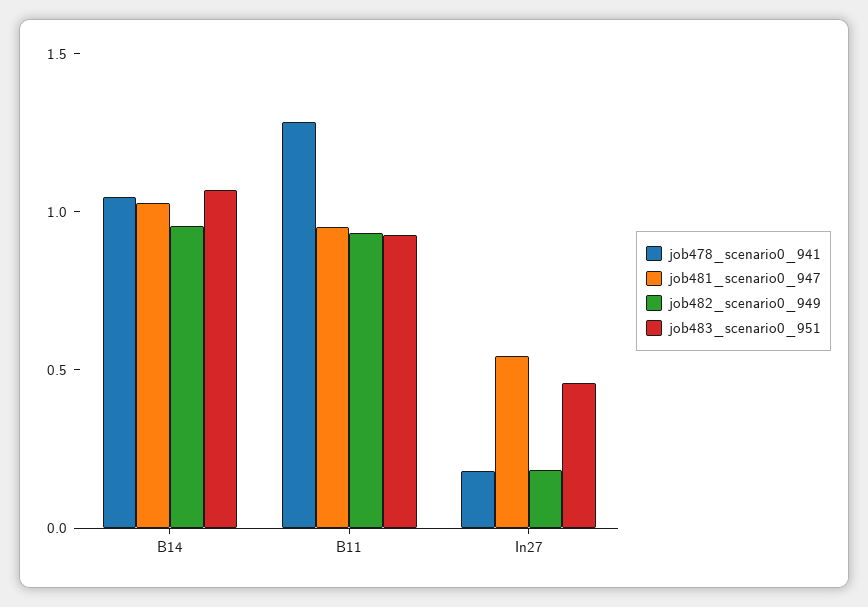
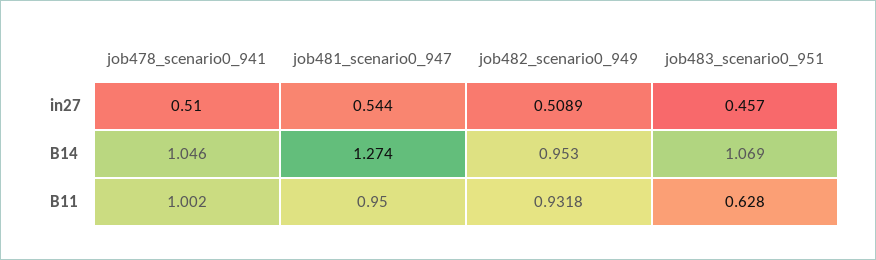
  {
    "job478_scenario0_941": {
      "B14": 1.046,
-     "B11": 1.3,
+     "B11": 1.002,
-     "In27": 0.2
+     "In27": 0.51
    },
    "job481_scenario0_947": {
-     "B14": 1,
+     "B14": 1.274,
      "B11": 0.95,
      "In27": 0.544
    },
    "job482_scenario0_949": {
      "B14": 0.953,
      "B11": 0.9318,
-     "In27": 0.2
+     "In27": 0.5089
    },
    "job483_scenario0_951": {
      "B14": 1.069,
-     "B11": 0.9,
+     "B11": 0.628,
      "In27": 0.457
    }
  }

